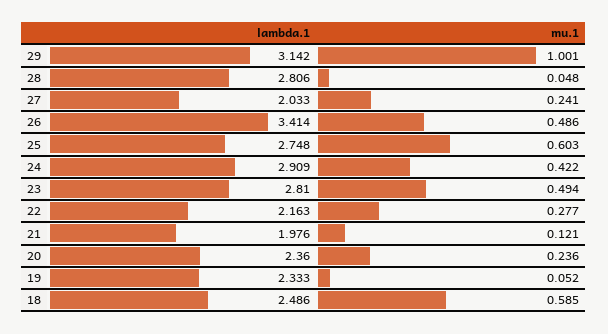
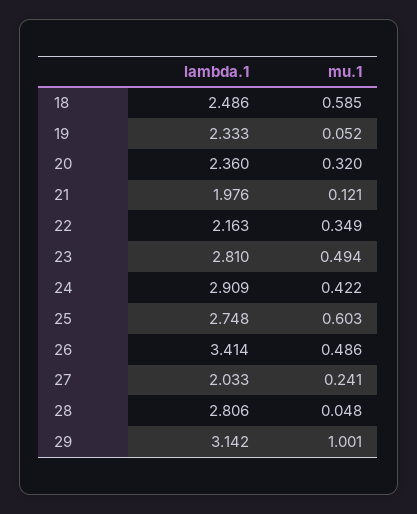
  {
    "lambda.1": {
      "29": 3.142,
      "28": 2.806,
      "27": 2.033,
      "26": 3.414,
      "25": 2.748,
      "24": 2.909,
      "23": 2.81,
      "22": 2.163,
      "21": 1.976,
      "20": 2.36,
      "19": 2.333,
      "18": 2.486
    },
    "mu.1": {
      "29": 1.001,
      "28": 0.048,
      "27": 0.241,
      "26": 0.486,
      "25": 0.603,
      "24": 0.422,
      "23": 0.494,
-     "22": 0.277,
+     "22": 0.349,
      "21": 0.121,
-     "20": 0.236,
+     "20": 0.32,
      "19": 0.052,
      "18": 0.585
    }
  }

